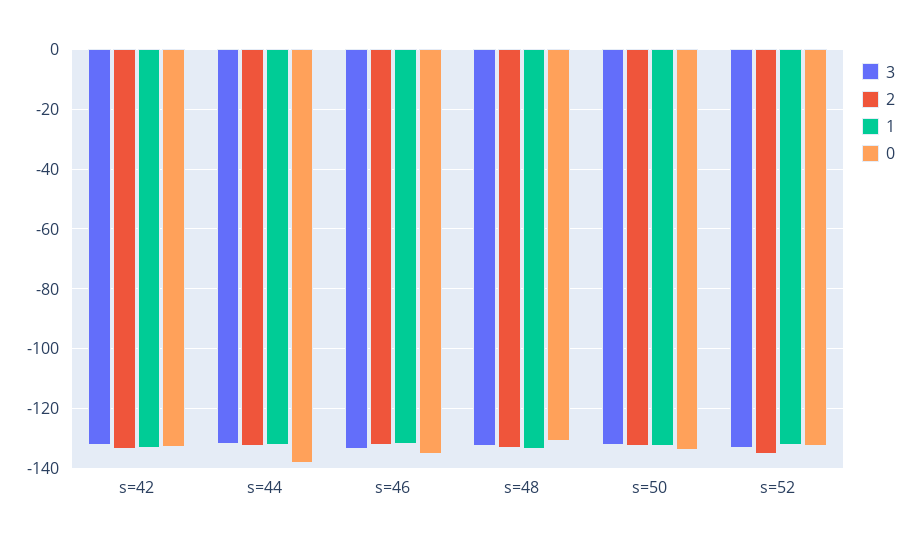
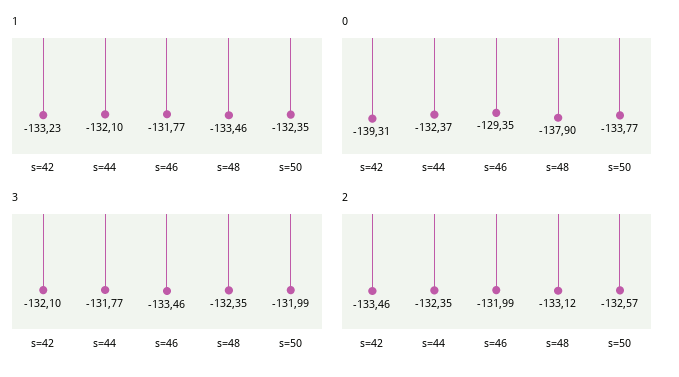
  {
    "3": {
      "s=42": -132.1,
      "s=44": -131.77,
      "s=46": -133.46,
      "s=48": -132.35,
-     "s=50": -131.99,
+     "s=50": -131.99
-     "s=52": -132.5
    },
    "2": {
      "s=42": -133.46,
      "s=44": -132.35,
      "s=46": -131.99,
      "s=48": -133.12,
-     "s=50": -132.57,
+     "s=50": -132.57
-     "s=52": -135
    },
    "1": {
      "s=42": -133.23,
      "s=44": -132.1,
      "s=46": -131.77,
      "s=48": -133.46,
-     "s=50": -132.35,
+     "s=50": -132.35
-     "s=52": -132.5
    },
    "0": {
-     "s=42": -132.5,
+     "s=42": -139.31,
-     "s=44": -137.5,
+     "s=44": -132.37,
-     "s=46": -135,
+     "s=46": -129.35,
-     "s=48": -130,
+     "s=48": -137.9,
-     "s=50": -133.77,
+     "s=50": -133.77
-     "s=52": -132.5
    }
  }

